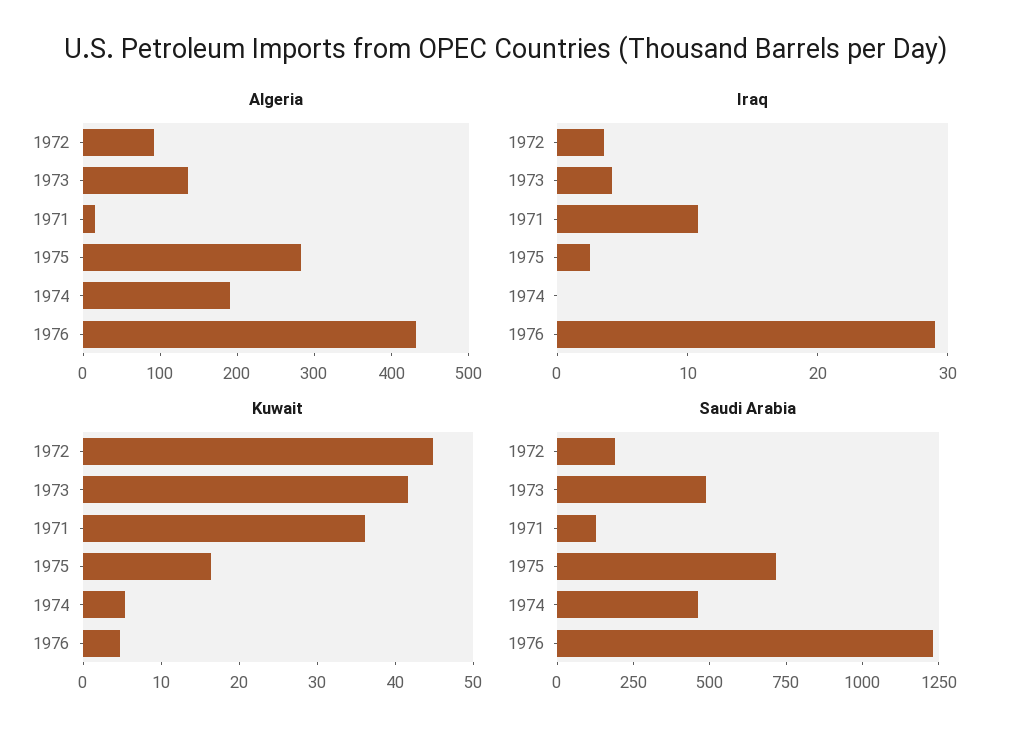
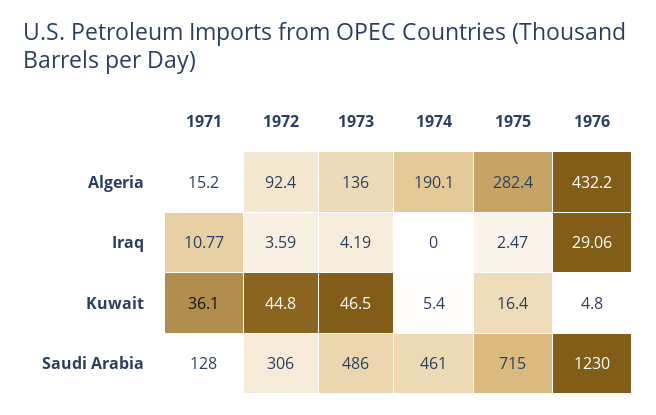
  {
    "Algeria": {
      "1972": 92.4,
      "1973": 136,
      "1971": 15.2,
      "1975": 282.4,
      "1974": 190.1,
      "1976": 432.2
    },
    "Iraq": {
      "1972": 3.59,
      "1973": 4.19,
      "1971": 10.77,
      "1975": 2.47,
      "1974": 0,
      "1976": 29.06
    },
    "Kuwait": {
      "1972": 44.8,
-     "1973": 42,
+     "1973": 46.5,
      "1971": 36.1,
      "1975": 16.4,
      "1974": 5.4,
      "1976": 4.8
    },
    "Saudi Arabia": {
-     "1972": 200,
+     "1972": 306,
      "1973": 486,
      "1971": 128,
      "1975": 715,
      "1974": 461,
      "1976": 1230
    }
  }

